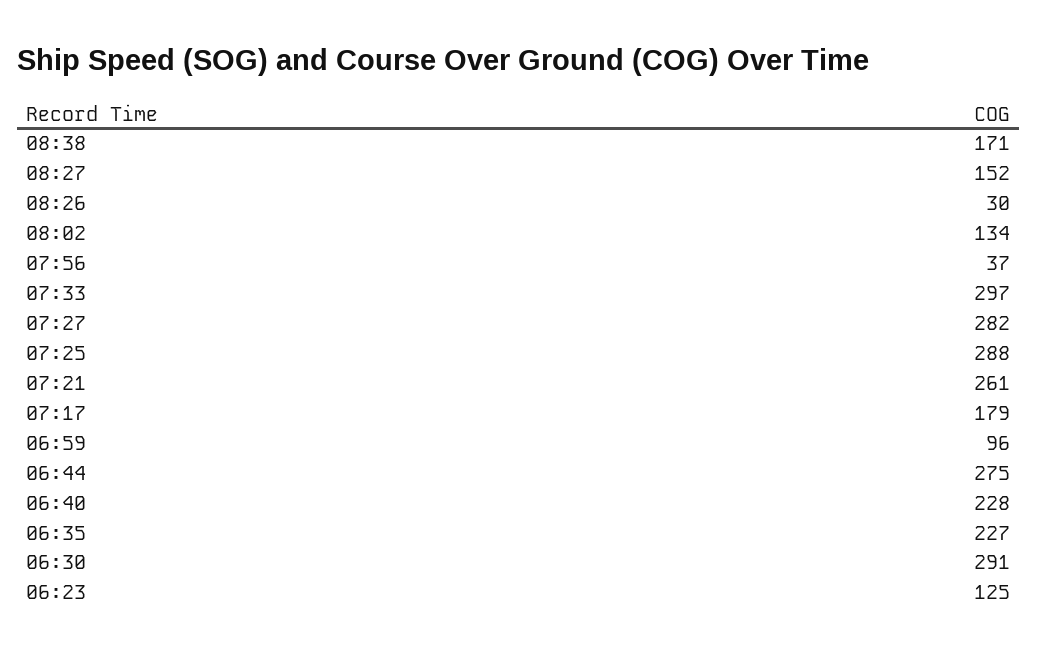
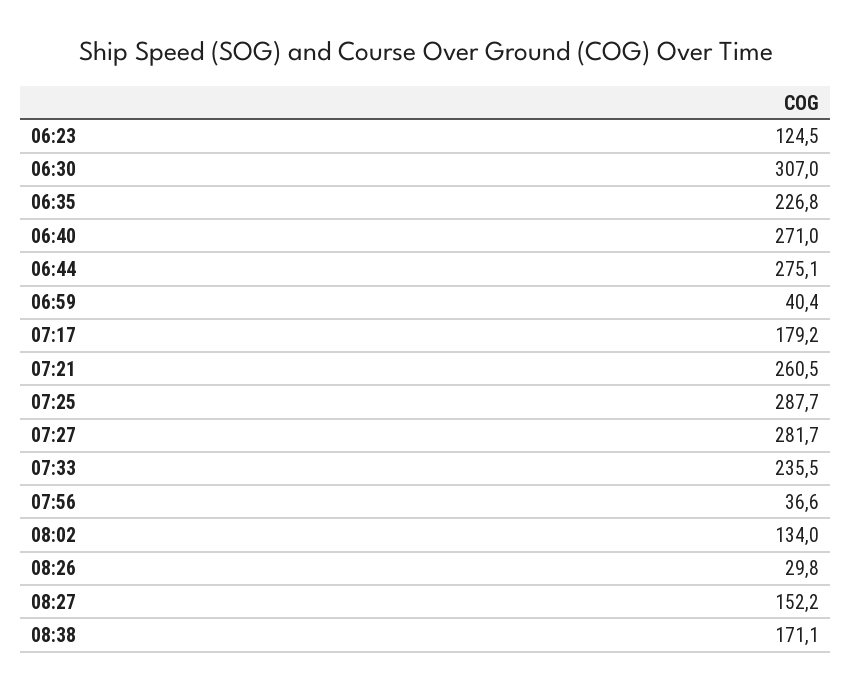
  {
    "08:38": 171.1,
    "08:27": 152.2,
    "08:26": 29.8,
    "08:02": 134,
    "07:56": 36.6,
-   "07:33": 297,
+   "07:33": 235.5,
    "07:27": 281.7,
    "07:25": 287.7,
    "07:21": 260.5,
    "07:17": 179.2,
-   "06:59": 96,
+   "06:59": 40.4,
    "06:44": 275.1,
-   "06:40": 228,
+   "06:40": 271,
    "06:35": 226.8,
-   "06:30": 291,
+   "06:30": 307,
    "06:23": 124.5
  }

